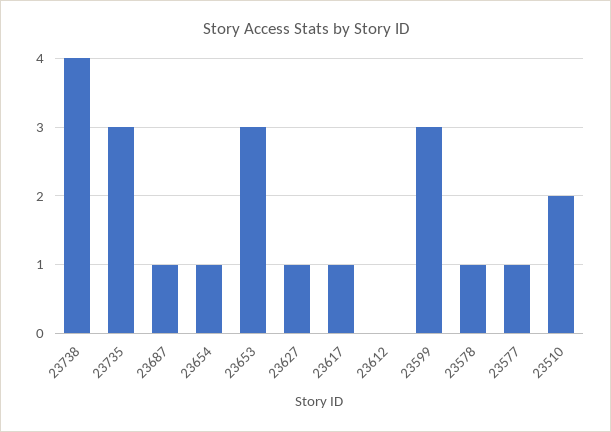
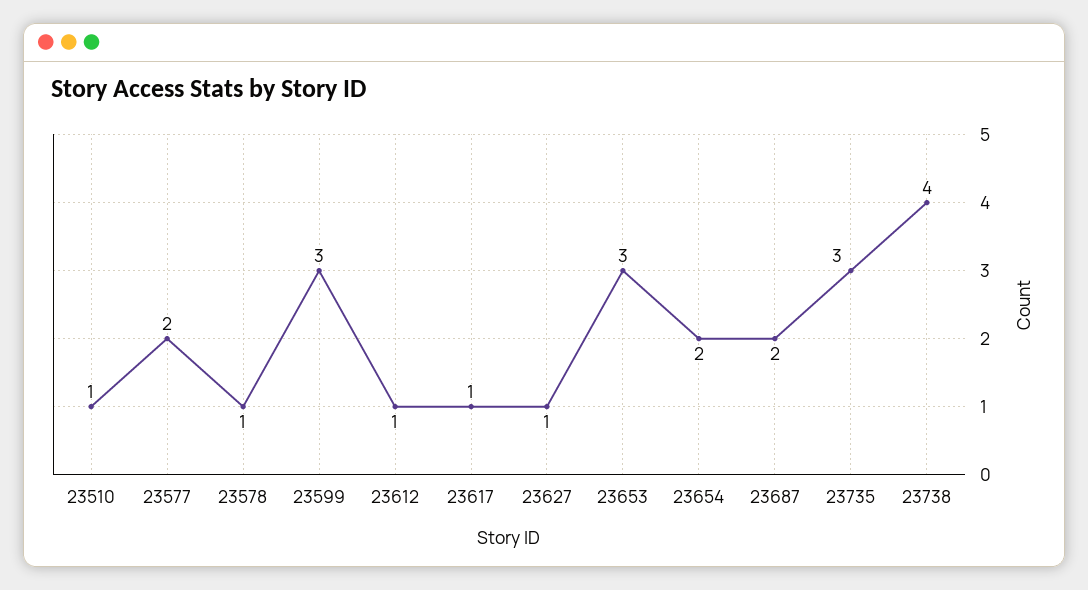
  {
    "23738": 4,
    "23735": 3,
-   "23687": 1,
+   "23687": 2,
-   "23654": 1,
+   "23654": 2,
    "23653": 3,
    "23627": 1,
    "23617": 1,
-   "23612": 0,
+   "23612": 1,
    "23599": 3,
    "23578": 1,
-   "23577": 1,
+   "23577": 2,
-   "23510": 2
+   "23510": 1
  }

